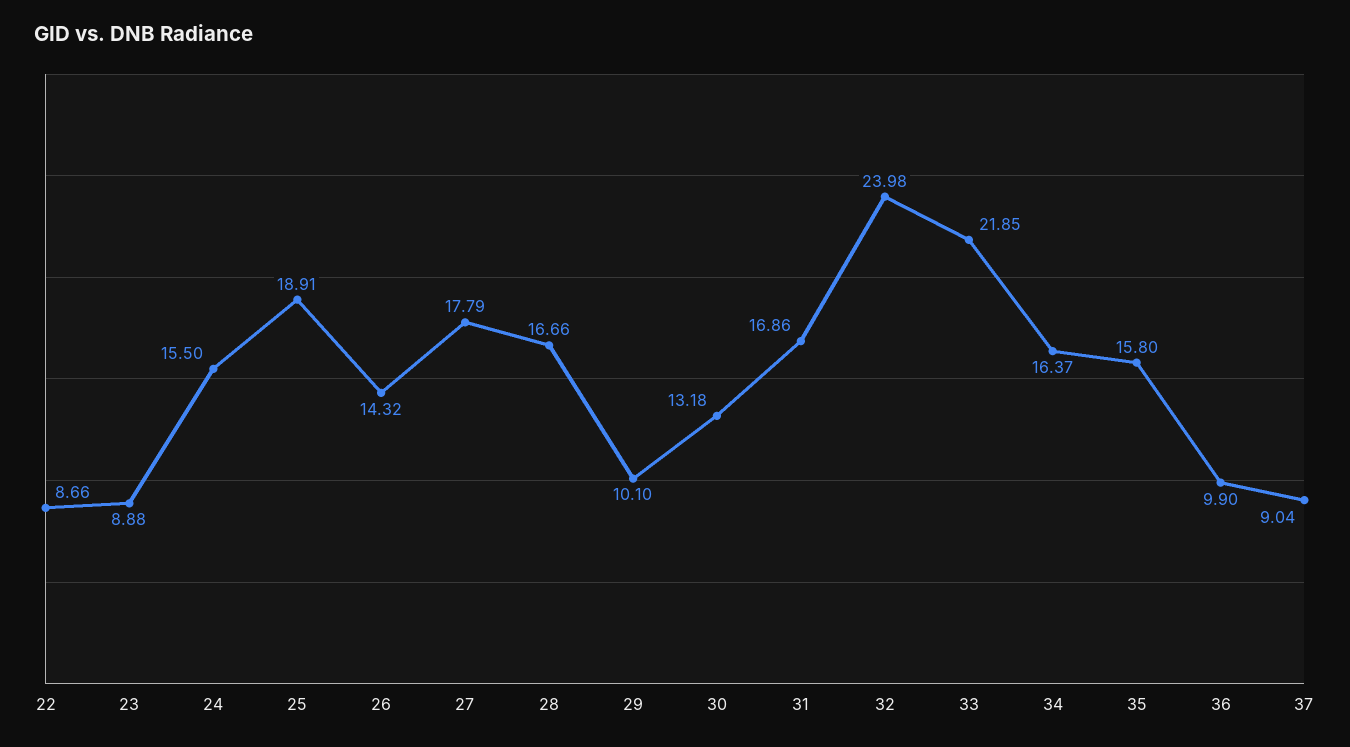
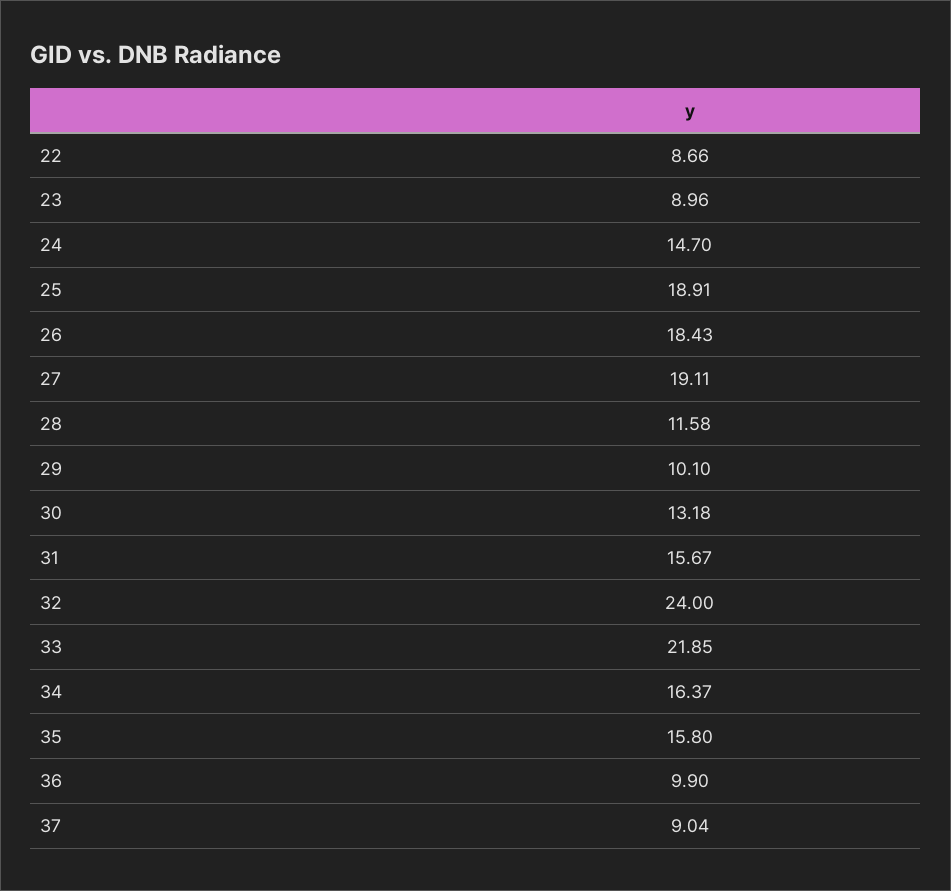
  {
    "22": 8.66,
-   "23": 8.88,
+   "23": 8.96,
-   "24": 15.5,
+   "24": 14.7,
    "25": 18.91,
-   "26": 14.32,
+   "26": 18.43,
-   "27": 17.79,
+   "27": 19.11,
-   "28": 16.66,
+   "28": 11.58,
    "29": 10.1,
    "30": 13.18,
-   "31": 16.86,
+   "31": 15.67,
-   "32": 23.98,
+   "32": 24,
    "33": 21.85,
    "34": 16.37,
    "35": 15.8,
    "36": 9.9,
    "37": 9.04
  }

